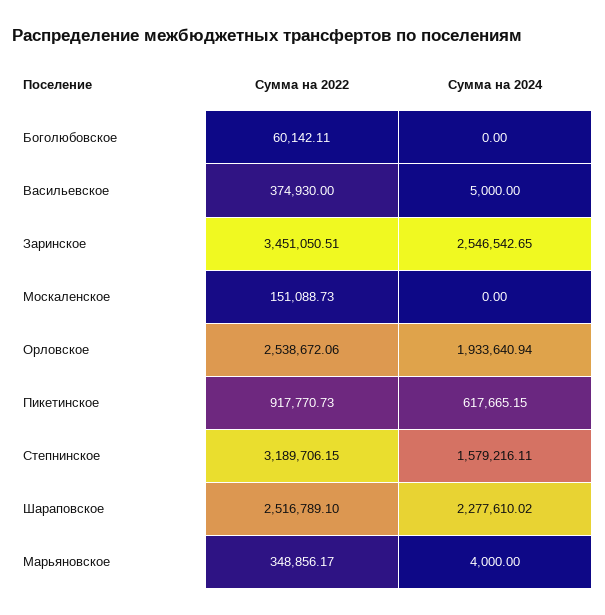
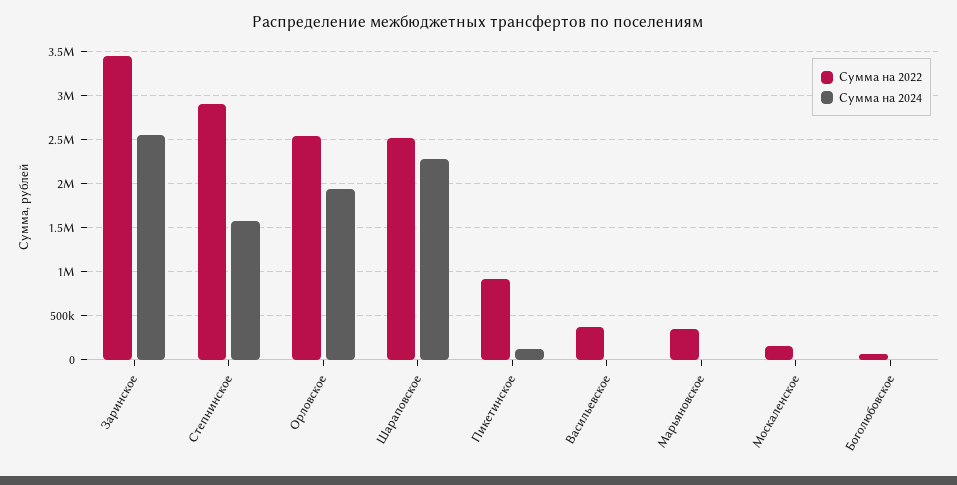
  {
    "Сумма на 2022": {
      "Боголюбовское": 60142.11,
      "Васильевское": 374930,
      "Заринское": 3451050.51,
      "Москаленское": 151088.73,
      "Орловское": 2538672.06,
      "Пикетинское": 917770.73,
-     "Степнинское": 3189706.15,
+     "Степнинское": 2900000,
      "Шараповское": 2516789.1,
      "Марьяновское": 348856.17
    },
    "Сумма на 2024": {
      "Боголюбовское": 0,
      "Васильевское": 5000,
      "Заринское": 2546542.65,
      "Москаленское": 0,
      "Орловское": 1933640.94,
-     "Пикетинское": 617665.15,
+     "Пикетинское": 100000,
      "Степнинское": 1579216.11,
      "Шараповское": 2277610.02,
      "Марьяновское": 4000
    }
  }

